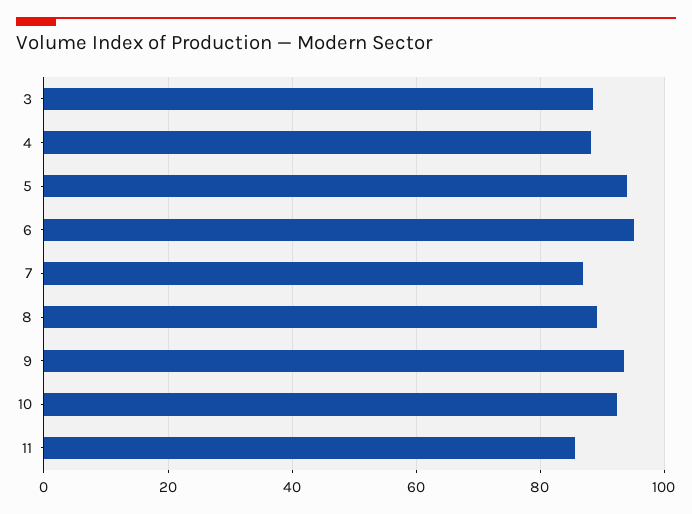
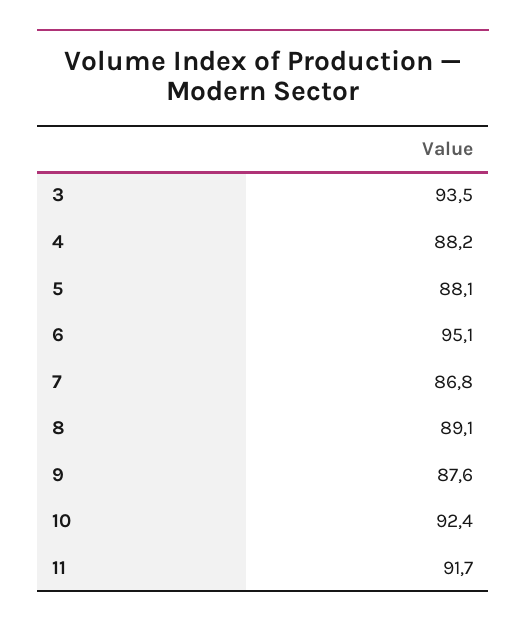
  {
-   "3": 88,
+   "3": 93.5,
    "4": 88.2,
-   "5": 94,
+   "5": 88.1,
    "6": 95.1,
    "7": 86.8,
    "8": 89.1,
-   "9": 94,
+   "9": 87.6,
    "10": 92.4,
-   "11": 86
+   "11": 91.7
  }

